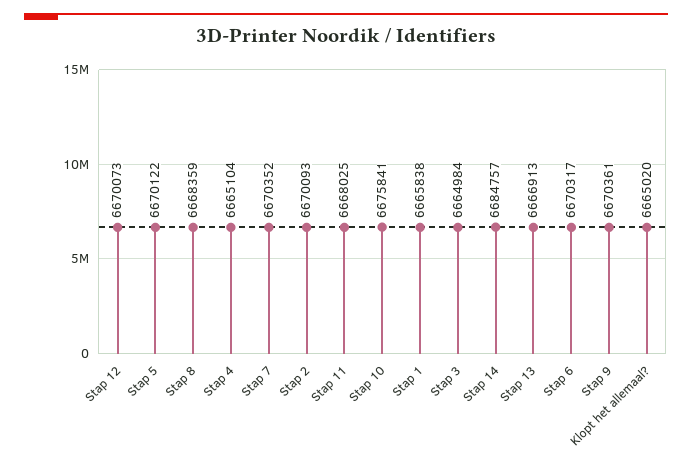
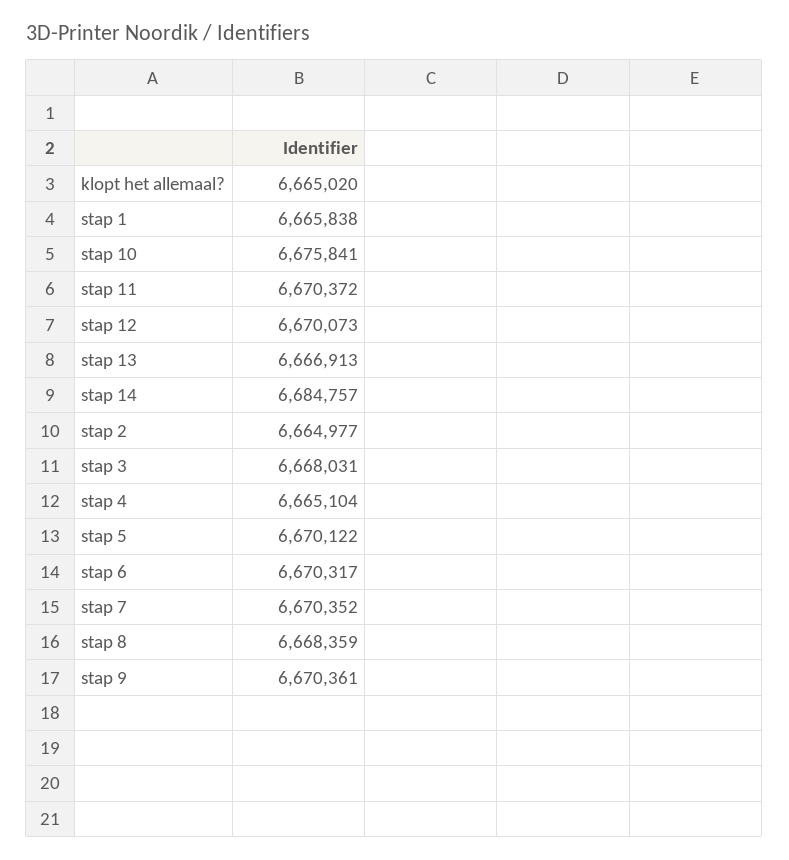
  {
    "Stap 12": 6670073,
    "Stap 5": 6670122,
    "Stap 8": 6668359,
    "Stap 4": 6665104,
    "Stap 7": 6670352,
-   "Stap 2": 6670093,
+   "Stap 2": 6664977,
-   "Stap 11": 6668025,
+   "Stap 11": 6670372,
    "Stap 10": 6675841,
    "Stap 1": 6665838,
-   "Stap 3": 6664984,
+   "Stap 3": 6668031,
    "Stap 14": 6684757,
    "Stap 13": 6666913,
    "Stap 6": 6670317,
    "Stap 9": 6670361,
    "Klopt het allemaal?": 6665020
  }

